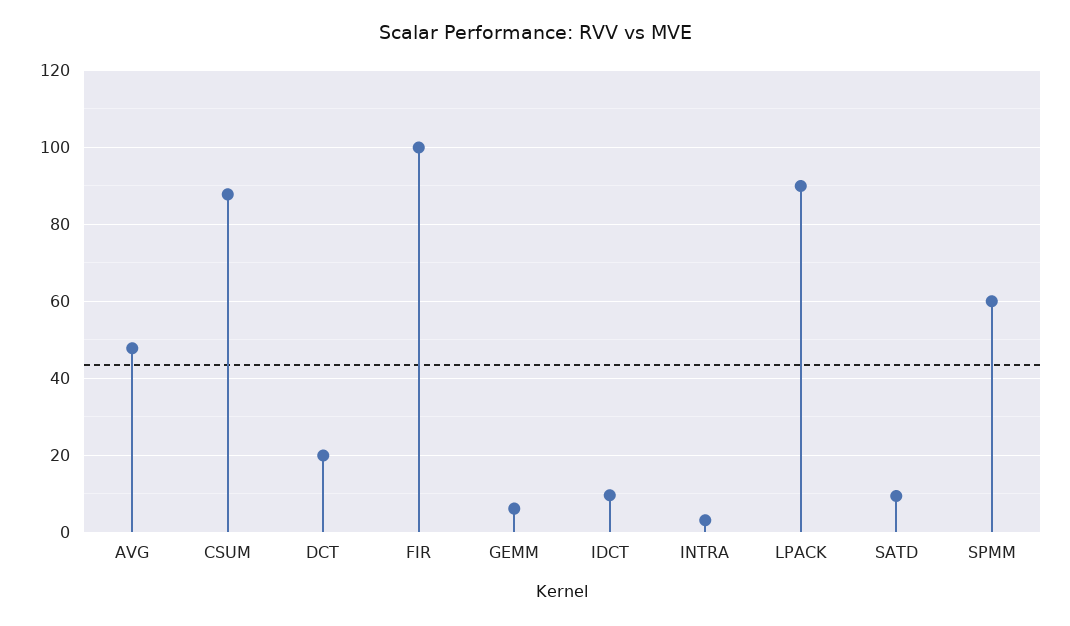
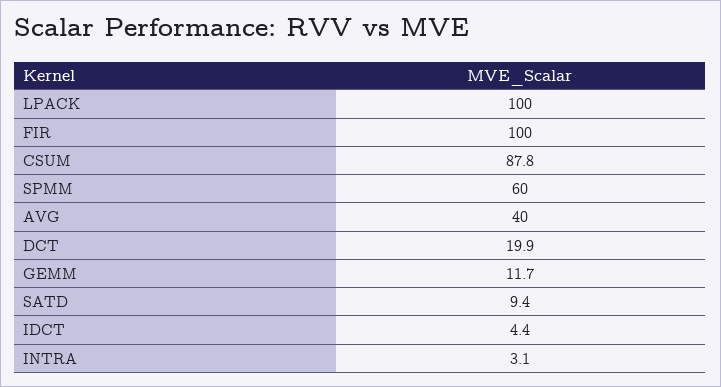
  {
-   "AVG": 48,
+   "AVG": 40,
    "CSUM": 87.8,
    "DCT": 19.9,
    "FIR": 100,
-   "GEMM": 6,
+   "GEMM": 11.7,
-   "IDCT": 10,
+   "IDCT": 4.4,
    "INTRA": 3.1,
-   "LPACK": 90,
+   "LPACK": 100,
    "SATD": 9.4,
    "SPMM": 60
  }

